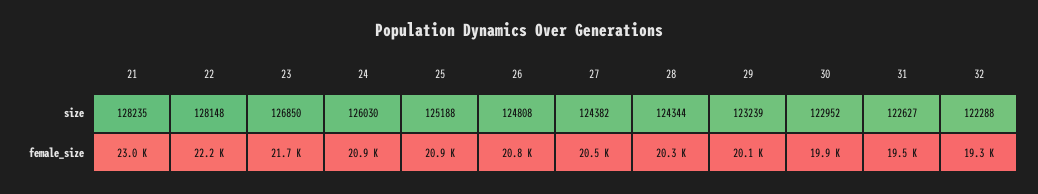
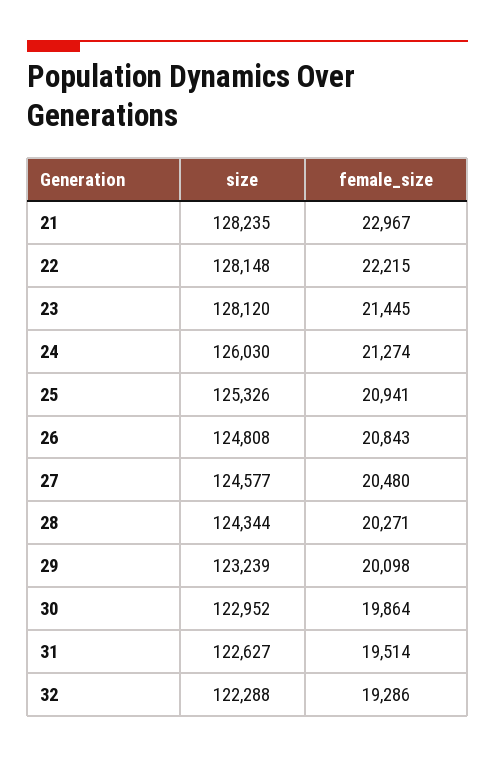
  {
    "21": {
      "size": 128235,
      "female_size": 22967
    },
    "22": {
      "size": 128148,
      "female_size": 22215
    },
    "23": {
-     "size": 126850,
+     "size": 128120,
-     "female_size": 21700
+     "female_size": 21445
    },
    "24": {
      "size": 126030,
-     "female_size": 20900
+     "female_size": 21274
    },
    "25": {
-     "size": 125188,
+     "size": 125326,
      "female_size": 20941
    },
    "26": {
      "size": 124808,
      "female_size": 20843
    },
    "27": {
-     "size": 124382,
+     "size": 124577,
      "female_size": 20480
    },
    "28": {
      "size": 124344,
      "female_size": 20271
    },
    "29": {
      "size": 123239,
      "female_size": 20098
    },
    "30": {
      "size": 122952,
      "female_size": 19864
    },
    "31": {
      "size": 122627,
      "female_size": 19514
    },
    "32": {
      "size": 122288,
      "female_size": 19286
    }
  }

